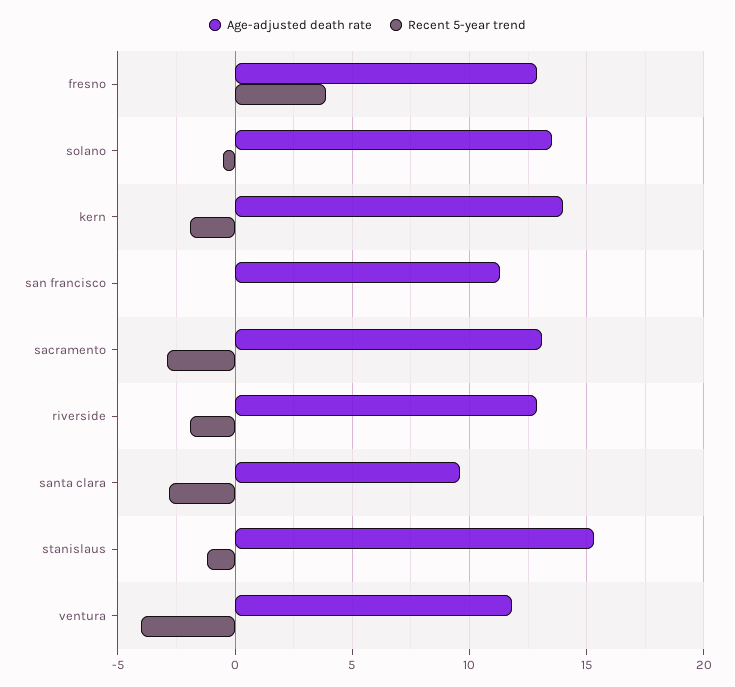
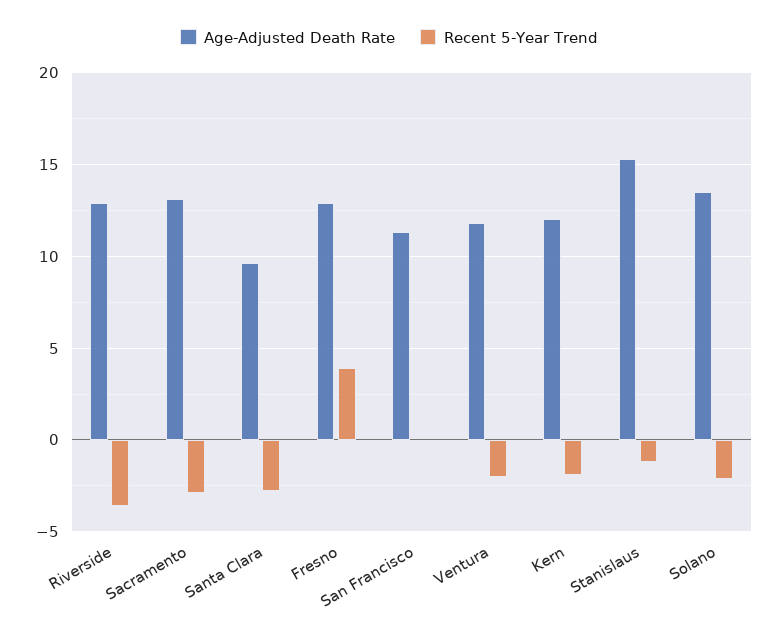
  {
    "Age-adjusted death rate": {
      "fresno": 13,
      "solano": 13.5,
-     "kern": 14,
+     "kern": 12,
      "san francisco": 11.5,
      "sacramento": 13,
      "riverside": 13,
      "santa clara": 9.5,
      "stanislaus": 15.5,
      "ventura": 12
    },
    "Recent 5-year trend": {
      "fresno": 4,
-     "solano": -0.5,
+     "solano": -2,
      "kern": -2,
      "san francisco": 0,
      "sacramento": -3,
-     "riverside": -2,
+     "riverside": -3.5,
      "santa clara": -3,
      "stanislaus": -1,
-     "ventura": -4
+     "ventura": -2
    }
  }

